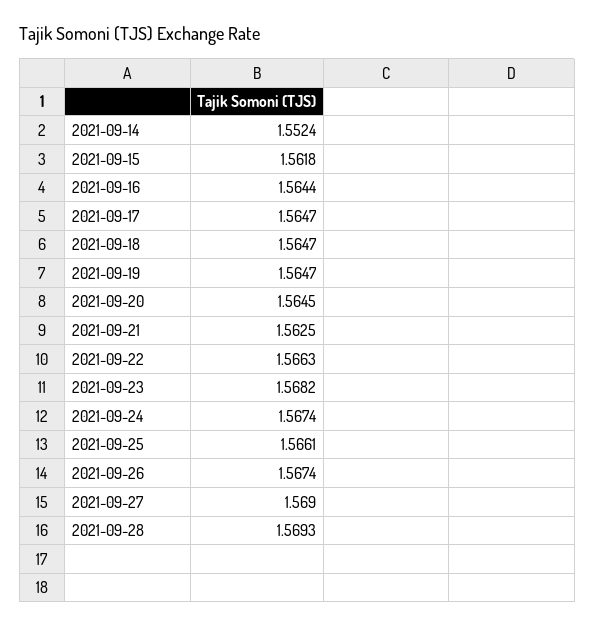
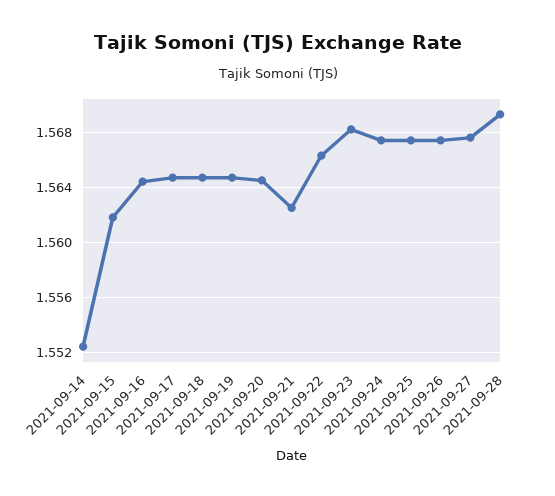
  {
    "2021-09-14": 1.5524,
    "2021-09-15": 1.5618,
    "2021-09-16": 1.5644,
    "2021-09-17": 1.5647,
    "2021-09-18": 1.5647,
    "2021-09-19": 1.5647,
    "2021-09-20": 1.5645,
    "2021-09-21": 1.5625,
    "2021-09-22": 1.5663,
    "2021-09-23": 1.5682,
    "2021-09-24": 1.5674,
-   "2021-09-25": 1.5661,
+   "2021-09-25": 1.5675,
    "2021-09-26": 1.5674,
-   "2021-09-27": 1.569,
+   "2021-09-27": 1.5675,
    "2021-09-28": 1.5693
  }

